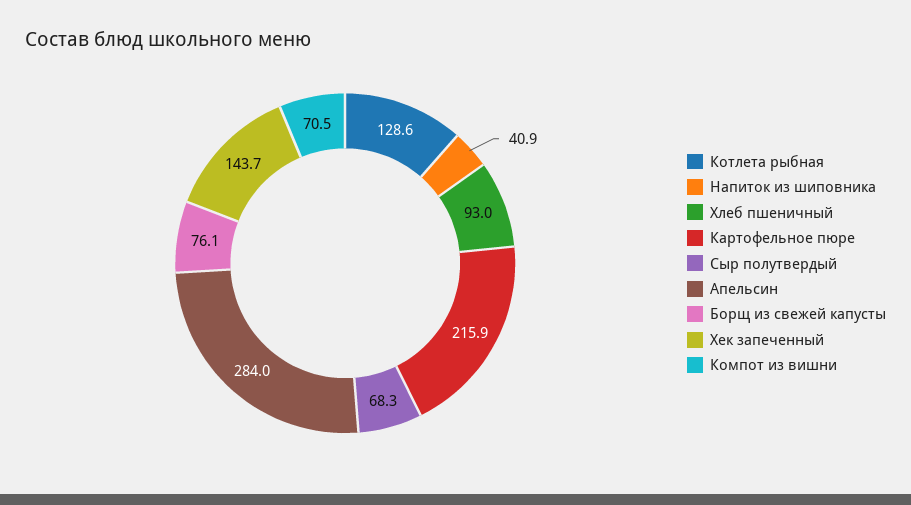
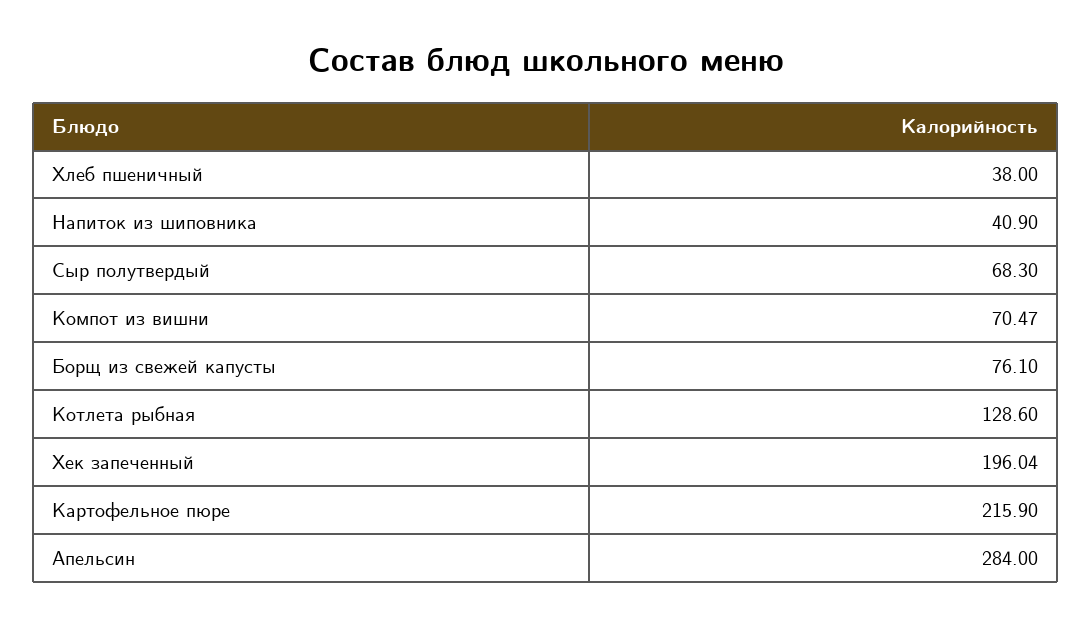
  {
    "Котлета рыбная": 128.6,
    "Напиток из шиповника": 40.9,
-   "Хлеб пшеничный": 93,
+   "Хлеб пшеничный": 38,
    "Картофельное пюре": 215.9,
    "Сыр полутвердый": 68.3,
    "Апельсин": 284,
    "Борщ из свежей капусты": 76.1,
-   "Хек запеченный": 143.7,
+   "Хек запеченный": 196.04,
    "Компот из вишни": 70.47
  }

